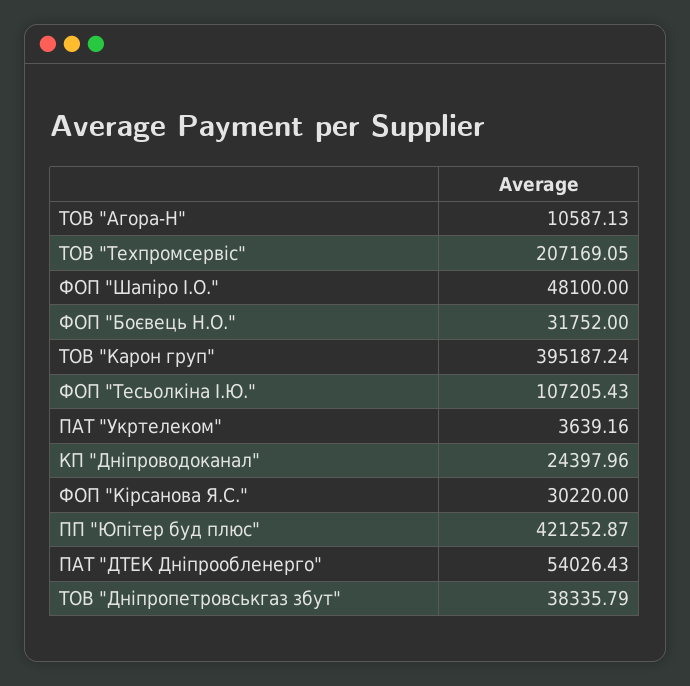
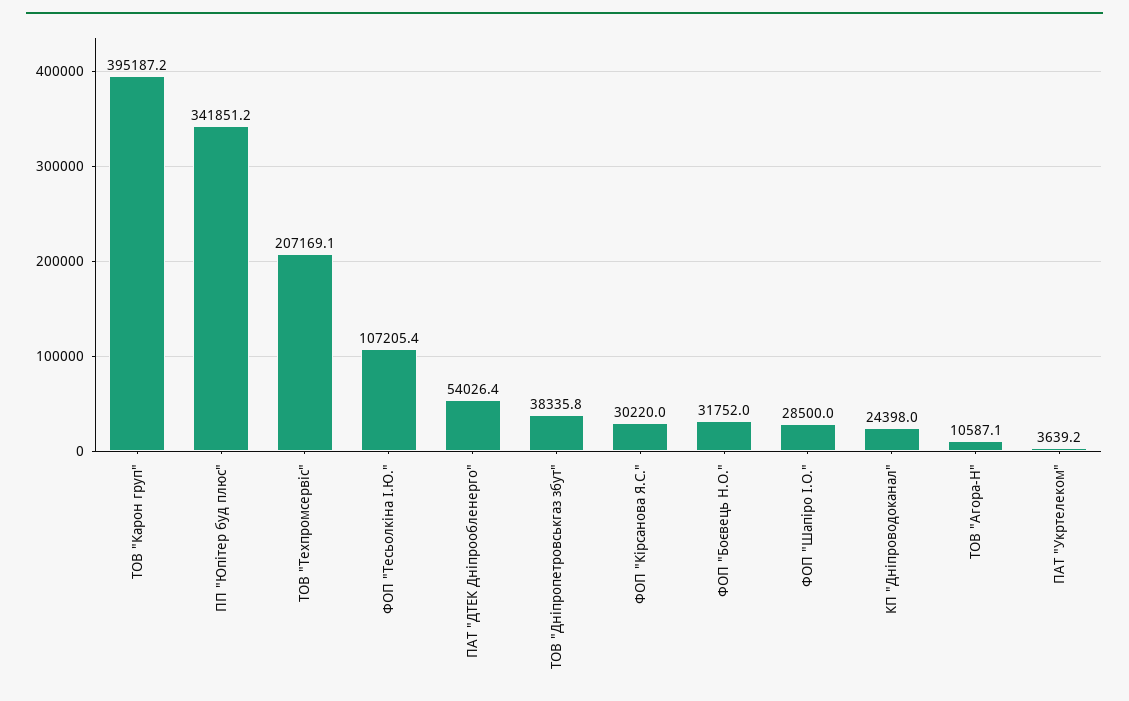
  {
    "ТОВ \"Агора-Н\"": 10587.13,
    "ТОВ \"Техпромсервіс\"": 207169.05,
-   "ФОП \"Шапіро І.О.\"": 48100,
+   "ФОП \"Шапіро І.О.\"": 28500,
    "ФОП \"Боєвець Н.О.\"": 31752,
    "ТОВ \"Карон груп\"": 395187.24,
    "ФОП \"Тесьолкіна І.Ю.\"": 107205.43,
    "ПАТ \"Укртелеком\"": 3639.16,
    "КП \"Дніпроводоканал\"": 24397.96,
    "ФОП \"Кірсанова Я.С.\"": 30220,
-   "ПП \"Юпітер буд плюс\"": 421252.87,
+   "ПП \"Юпітер буд плюс\"": 341851.2,
    "ПАТ \"ДТЕК Дніпрообленерго\"": 54026.43,
    "ТОВ \"Дніпропетровськгаз збут\"": 38335.79
  }

